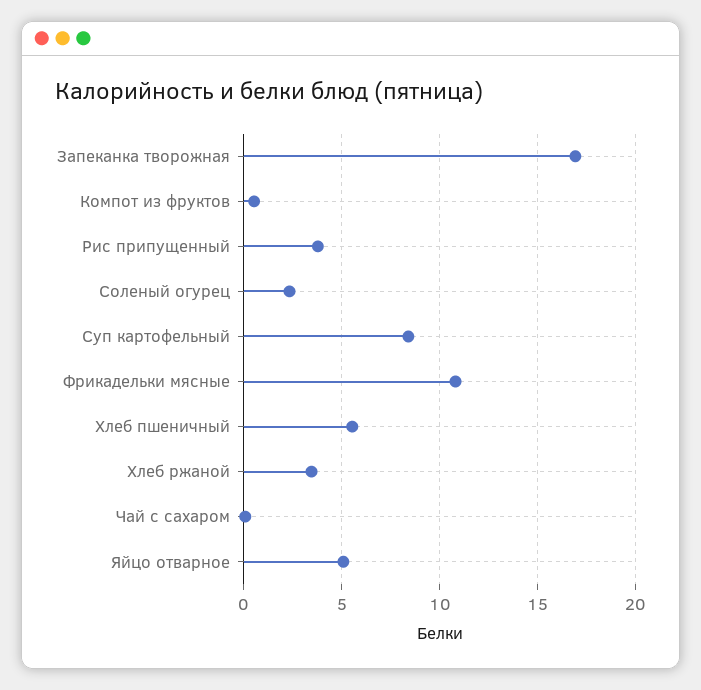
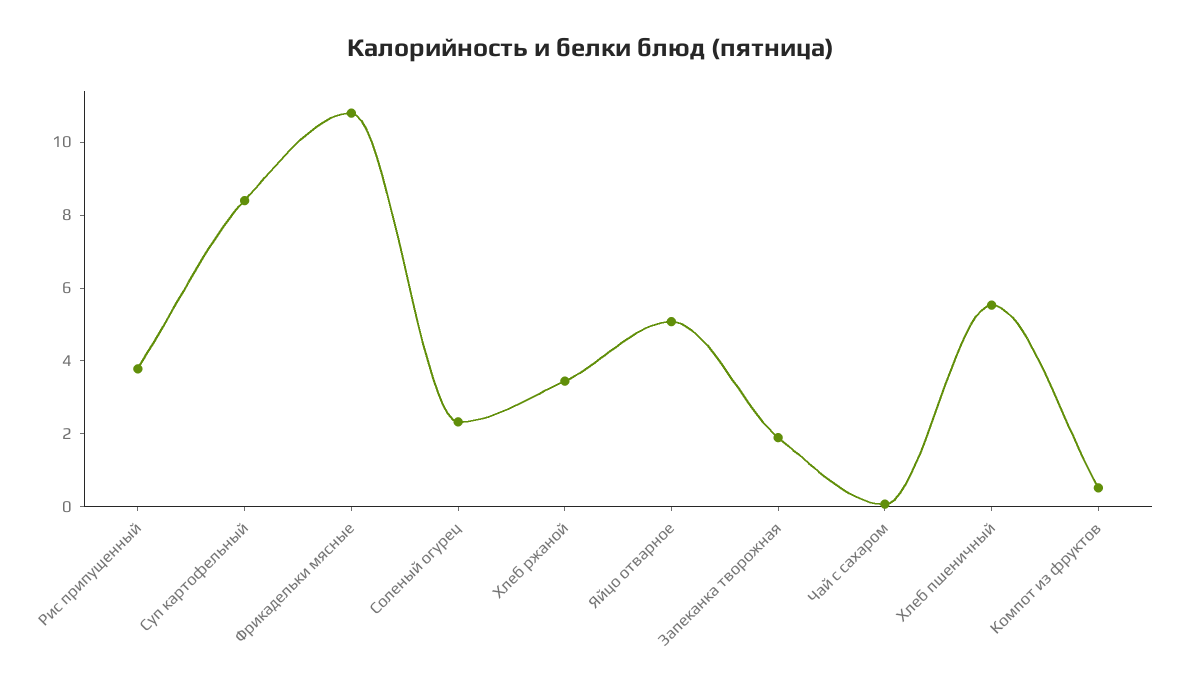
  {
-   "Запеканка творожная": 17,
+   "Запеканка творожная": 2,
    "Компот из фруктов": 0.5,
    "Рис припущенный": 4,
    "Соленый огурец": 2.5,
    "Суп картофельный": 8.5,
    "Фрикадельки мясные": 11,
    "Хлеб пшеничный": 5.5,
    "Хлеб ржаной": 3.5,
    "Чай с сахаром": 0,
    "Яйцо отварное": 5
  }

